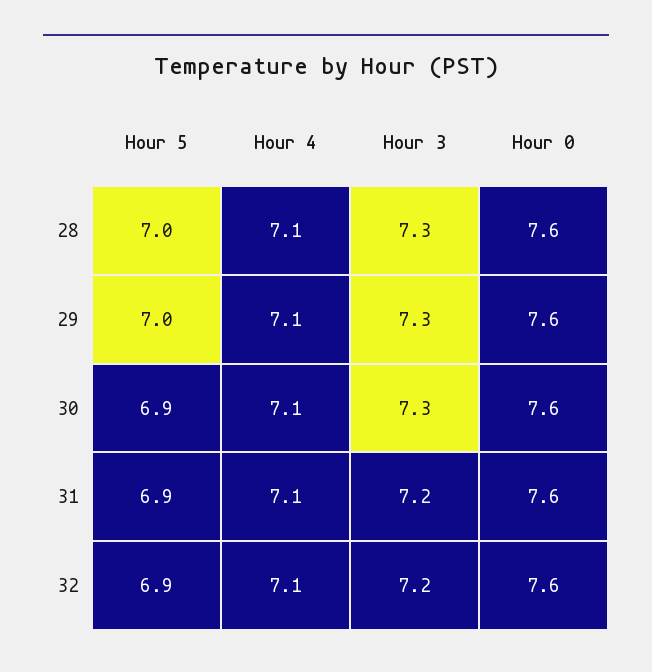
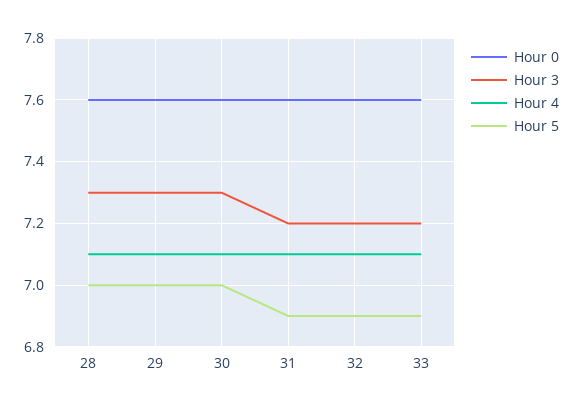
  {
    "Hour 5": {
      "28": 7,
      "29": 7,
-     "30": 6.9,
+     "30": 7,
      "31": 6.9,
-     "32": 6.9
+     "32": 6.9,
+     "33": 6.9
    },
    "Hour 4": {
      "28": 7.1,
      "29": 7.1,
      "30": 7.1,
      "31": 7.1,
-     "32": 7.1
+     "32": 7.1,
+     "33": 7.1
    },
    "Hour 3": {
      "28": 7.3,
      "29": 7.3,
      "30": 7.3,
      "31": 7.2,
-     "32": 7.2
+     "32": 7.2,
+     "33": 7.2
    },
    "Hour 0": {
      "28": 7.6,
      "29": 7.6,
      "30": 7.6,
      "31": 7.6,
-     "32": 7.6
+     "32": 7.6,
+     "33": 7.6
    }
  }

